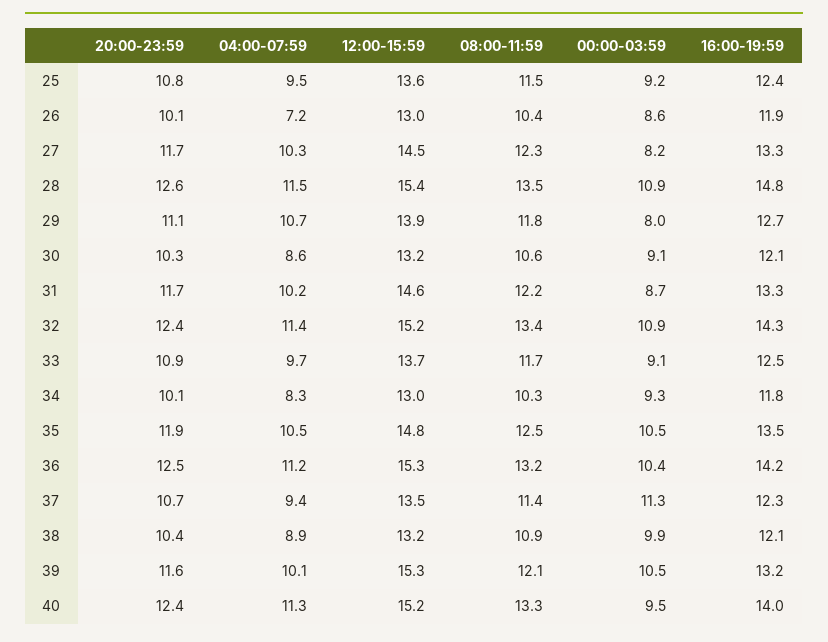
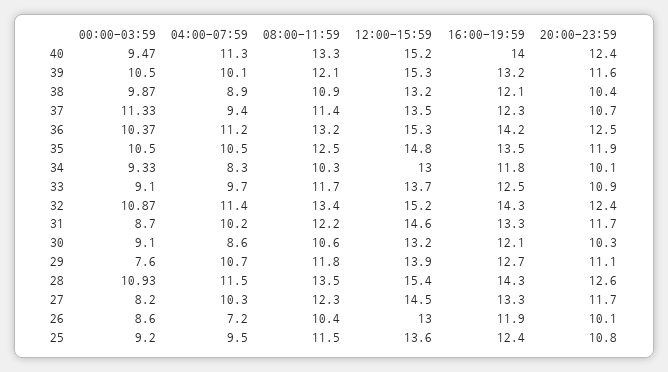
  {
    "20:00-23:59": {
      "25": 10.8,
      "26": 10.1,
      "27": 11.7,
      "28": 12.6,
      "29": 11.1,
      "30": 10.3,
      "31": 11.7,
      "32": 12.4,
      "33": 10.9,
      "34": 10.1,
      "35": 11.9,
      "36": 12.5,
      "37": 10.7,
      "38": 10.4,
      "39": 11.6,
      "40": 12.4
    },
    "04:00-07:59": {
      "25": 9.5,
      "26": 7.2,
      "27": 10.3,
      "28": 11.5,
      "29": 10.7,
      "30": 8.6,
      "31": 10.2,
      "32": 11.4,
      "33": 9.7,
      "34": 8.3,
      "35": 10.5,
      "36": 11.2,
      "37": 9.4,
      "38": 8.9,
      "39": 10.1,
      "40": 11.3
    },
    "12:00-15:59": {
      "25": 13.6,
      "26": 13,
      "27": 14.5,
      "28": 15.4,
      "29": 13.9,
      "30": 13.2,
      "31": 14.6,
      "32": 15.2,
      "33": 13.7,
      "34": 13,
      "35": 14.8,
      "36": 15.3,
      "37": 13.5,
      "38": 13.2,
      "39": 15.3,
      "40": 15.2
    },
    "08:00-11:59": {
      "25": 11.5,
      "26": 10.4,
      "27": 12.3,
      "28": 13.5,
      "29": 11.8,
      "30": 10.6,
      "31": 12.2,
      "32": 13.4,
      "33": 11.7,
      "34": 10.3,
      "35": 12.5,
      "36": 13.2,
      "37": 11.4,
      "38": 10.9,
      "39": 12.1,
      "40": 13.3
    },
    "00:00-03:59": {
      "25": 9.2,
      "26": 8.6,
      "27": 8.2,
      "28": 10.93,
-     "29": 8,
+     "29": 7.6,
      "30": 9.1,
      "31": 8.7,
      "32": 10.87,
      "33": 9.1,
      "34": 9.33,
      "35": 10.5,
      "36": 10.37,
      "37": 11.33,
      "38": 9.87,
      "39": 10.5,
      "40": 9.47
    },
    "16:00-19:59": {
      "25": 12.4,
      "26": 11.9,
      "27": 13.3,
-     "28": 14.8,
+     "28": 14.3,
      "29": 12.7,
      "30": 12.1,
      "31": 13.3,
      "32": 14.3,
      "33": 12.5,
      "34": 11.8,
      "35": 13.5,
      "36": 14.2,
      "37": 12.3,
      "38": 12.1,
      "39": 13.2,
      "40": 14
    }
  }

